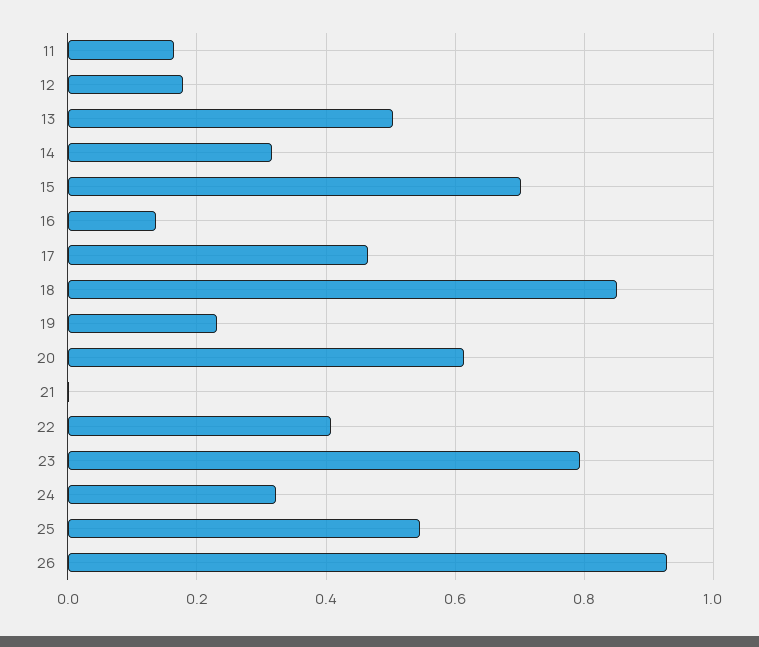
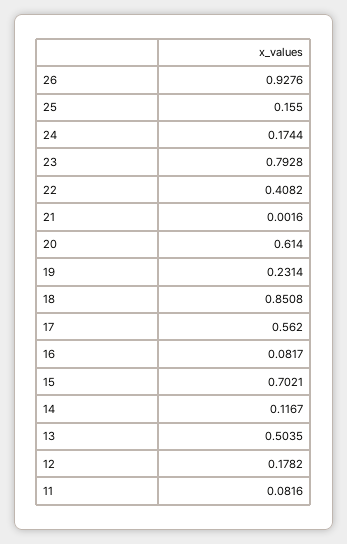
  {
-   "11": 0.16,
+   "11": 0.0816,
    "12": 0.1782,
    "13": 0.5035,
-   "14": 0.32,
+   "14": 0.1167,
    "15": 0.7021,
-   "16": 0.14,
+   "16": 0.0817,
-   "17": 0.46,
+   "17": 0.562,
    "18": 0.8508,
    "19": 0.2314,
    "20": 0.614,
    "21": 0.0016,
    "22": 0.4082,
    "23": 0.7928,
-   "24": 0.32,
+   "24": 0.1744,
-   "25": 0.54,
+   "25": 0.155,
    "26": 0.9276
  }

